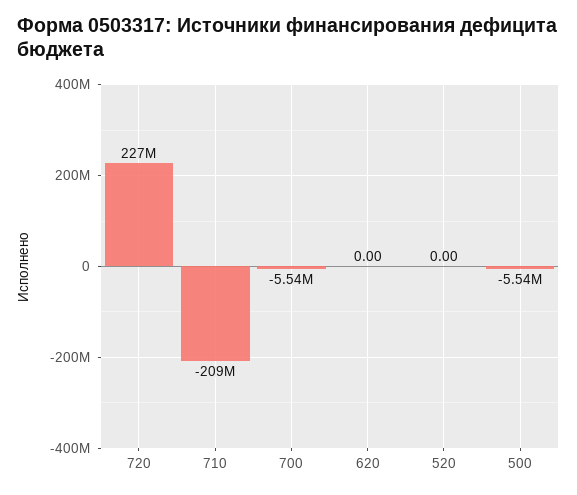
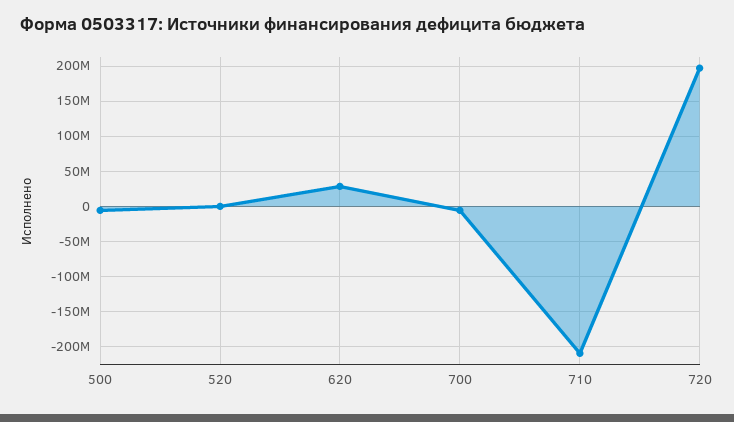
  {
-   "720": 227000000,
+   "720": 200000000,
    "710": -209000000,
    "700": -5540000,
-   "620": 0,
+   "620": 30000000,
    "520": 0,
    "500": -5540000
  }

